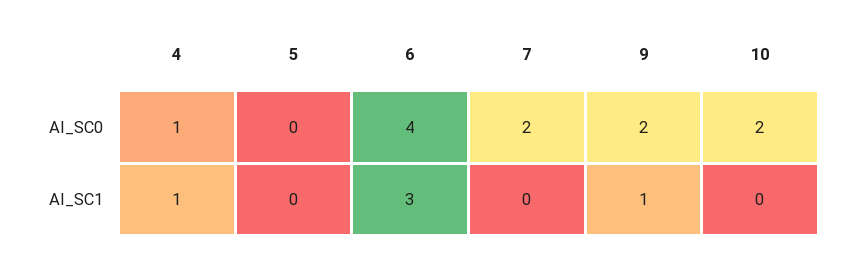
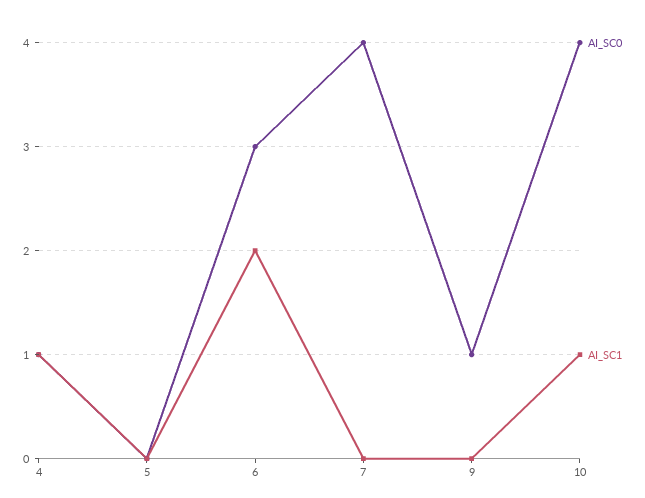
  {
    "AI_SC0": {
      "4": 1,
      "5": 0,
-     "6": 4,
+     "6": 3,
-     "7": 2,
+     "7": 4,
-     "9": 2,
+     "9": 1,
-     "10": 2
+     "10": 4
    },
    "AI_SC1": {
      "4": 1,
      "5": 0,
-     "6": 3,
+     "6": 2,
      "7": 0,
-     "9": 1,
+     "9": 0,
-     "10": 0
+     "10": 1
    }
  }

